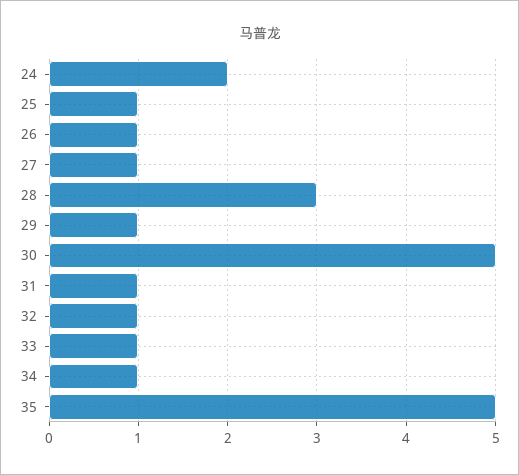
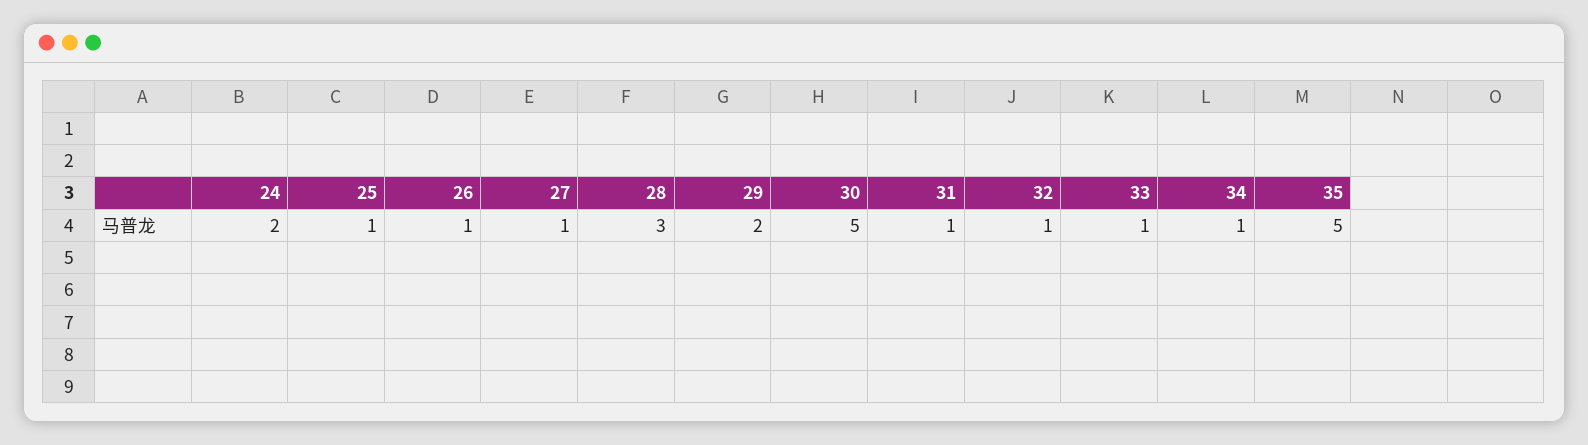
  {
    "24": 2,
    "25": 1,
    "26": 1,
    "27": 1,
    "28": 3,
-   "29": 1,
+   "29": 2,
    "30": 5,
    "31": 1,
    "32": 1,
    "33": 1,
    "34": 1,
    "35": 5
  }

